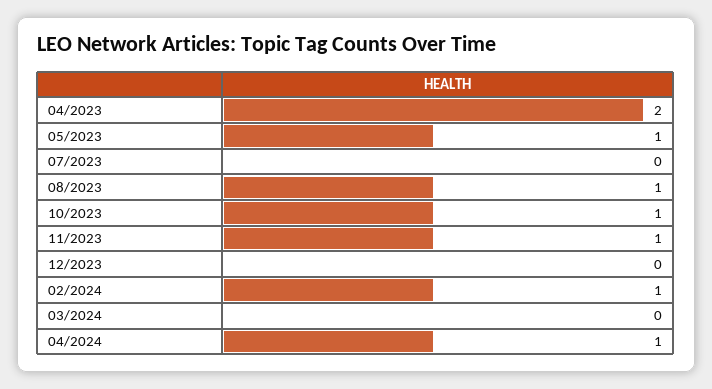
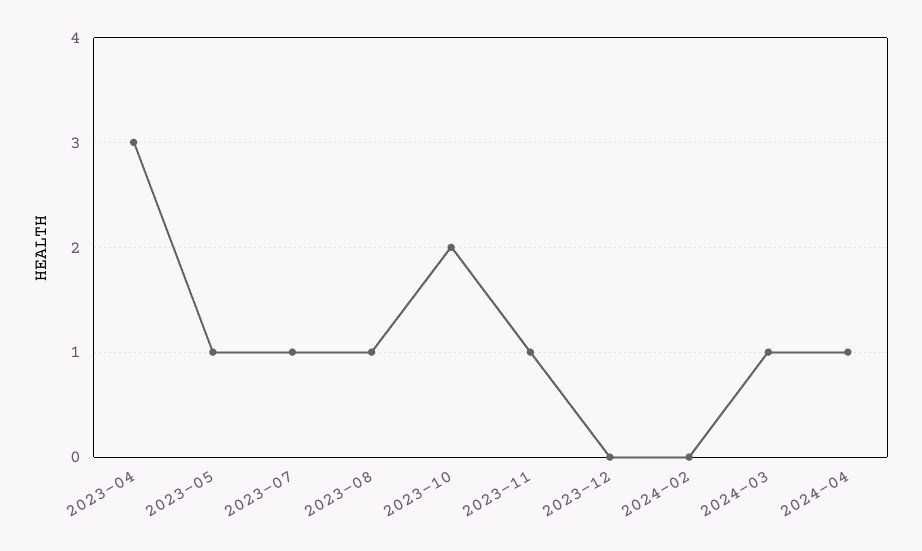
  {
-   "04/2023": 2,
+   "04/2023": 3,
    "05/2023": 1,
-   "07/2023": 0,
+   "07/2023": 1,
    "08/2023": 1,
-   "10/2023": 1,
+   "10/2023": 2,
    "11/2023": 1,
    "12/2023": 0,
-   "02/2024": 1,
+   "02/2024": 0,
-   "03/2024": 0,
+   "03/2024": 1,
    "04/2024": 1
  }

